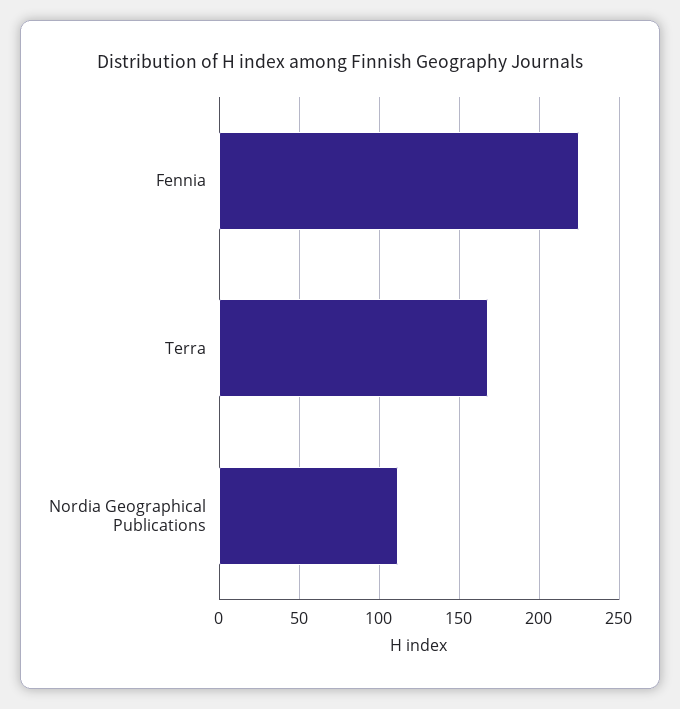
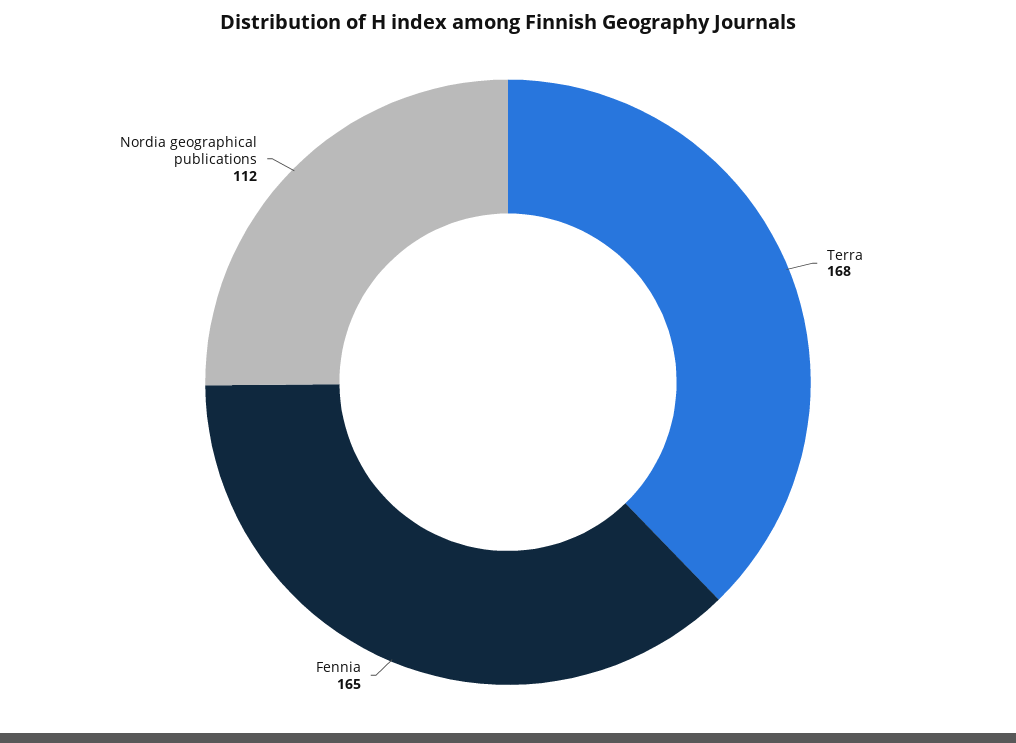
  {
-   "Fennia": 225,
+   "Fennia": 165,
    "Terra": 168,
    "Nordia Geographical Publications": 112
  }

